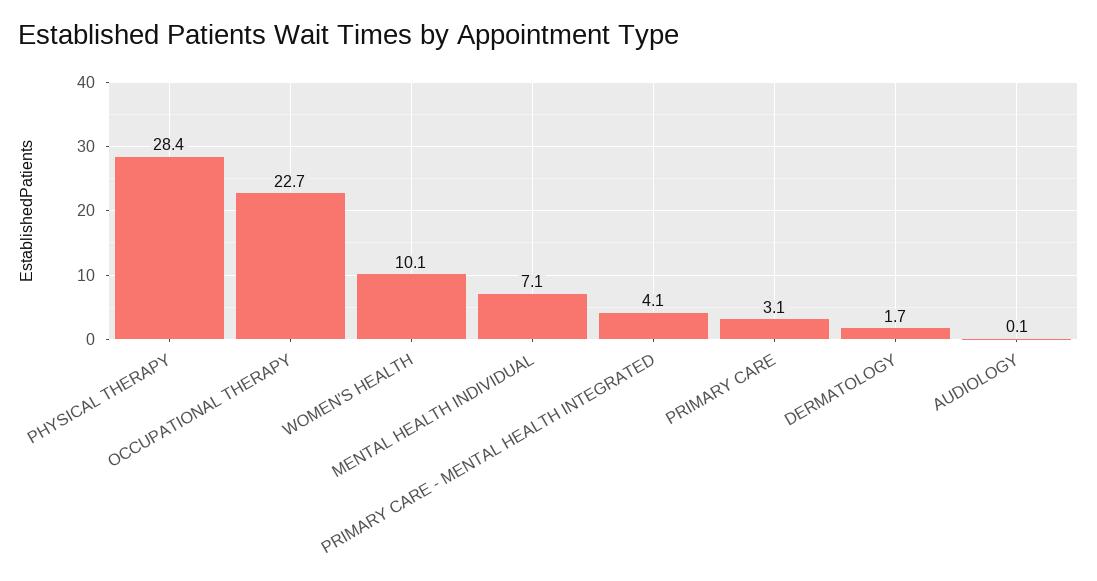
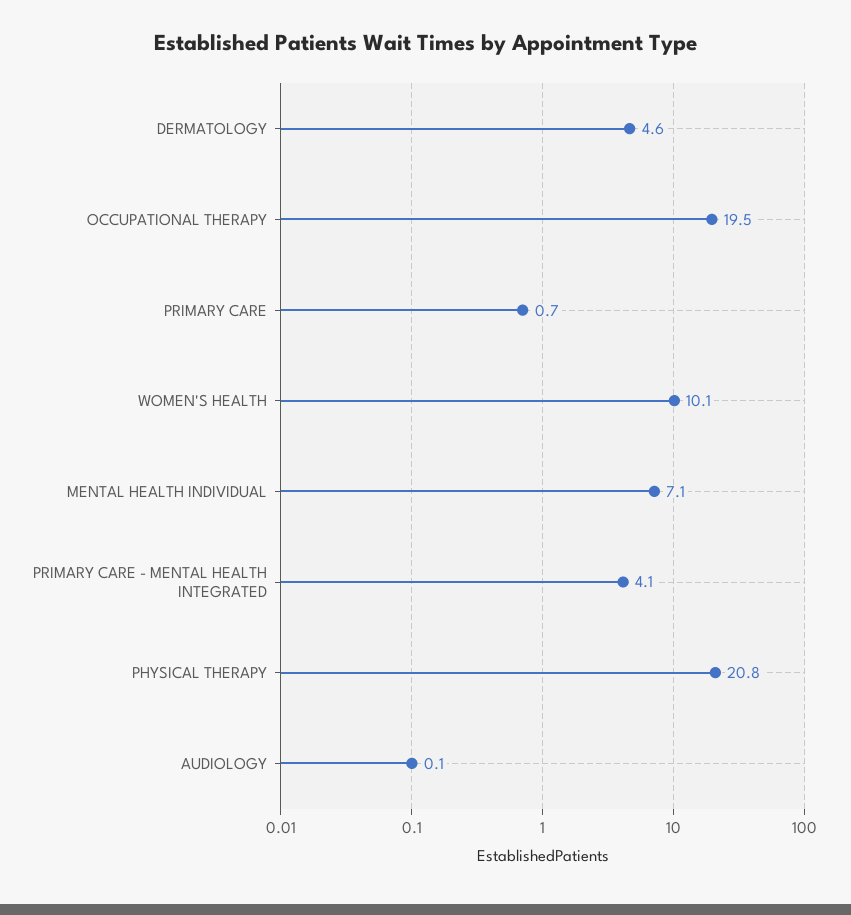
  {
-   "PHYSICAL THERAPY": 28.4,
+   "PHYSICAL THERAPY": 20.8,
-   "OCCUPATIONAL THERAPY": 22.7,
+   "OCCUPATIONAL THERAPY": 19.5,
    "WOMEN'S HEALTH": 10.1,
    "MENTAL HEALTH INDIVIDUAL": 7.1,
    "PRIMARY CARE - MENTAL HEALTH INTEGRATED": 4.1,
-   "PRIMARY CARE": 3.1,
+   "PRIMARY CARE": 0.7,
-   "DERMATOLOGY": 1.7,
+   "DERMATOLOGY": 4.6,
    "AUDIOLOGY": 0.1
  }

